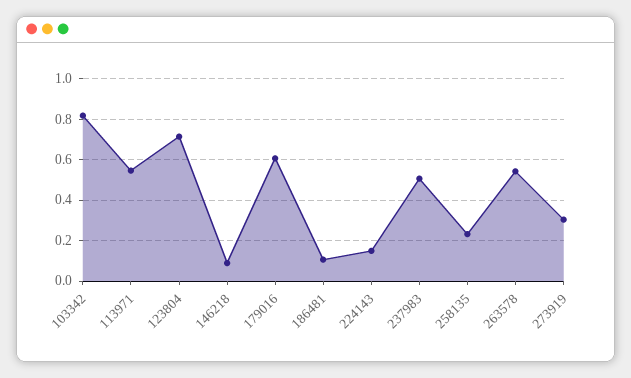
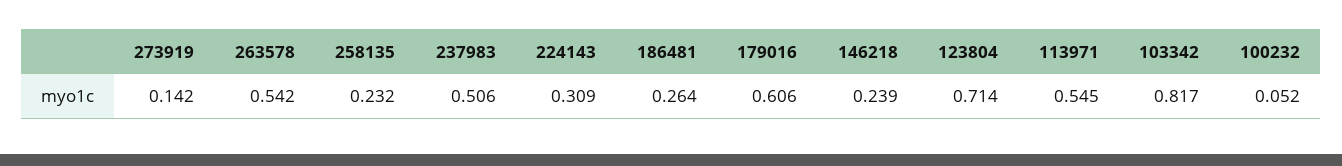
  {
    "103342": 0.817,
    "113971": 0.545,
    "123804": 0.714,
-   "146218": 0.1,
+   "146218": 0.239,
    "179016": 0.606,
-   "186481": 0.1,
+   "186481": 0.264,
-   "224143": 0.15,
+   "224143": 0.309,
    "237983": 0.506,
    "258135": 0.232,
    "263578": 0.542,
-   "273919": 0.3
+   "273919": 0.142,
+   "100232": 0.052
  }

